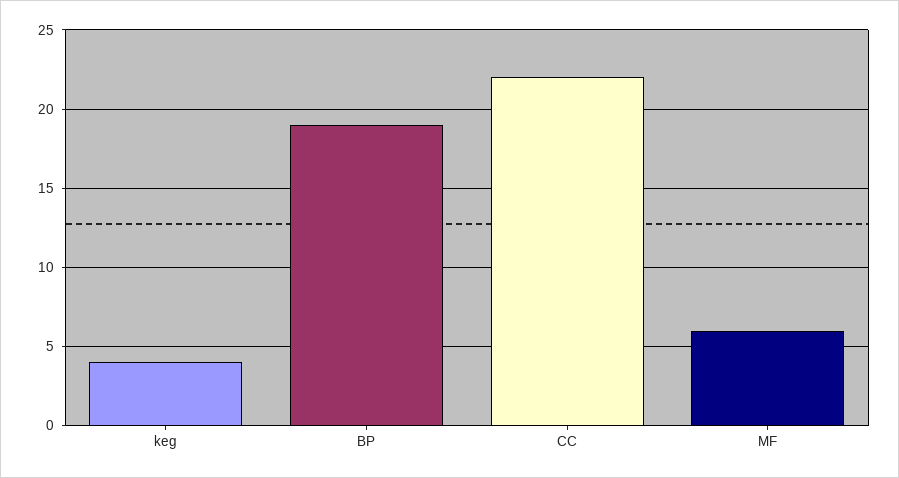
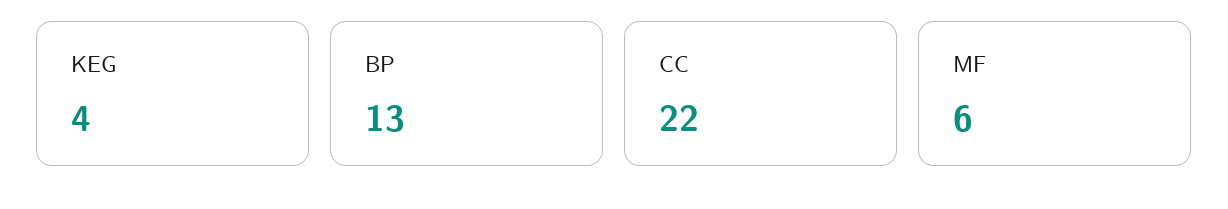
  {
    "keg": 4,
-   "BP": 19,
+   "BP": 13,
    "CC": 22,
    "MF": 6
  }

